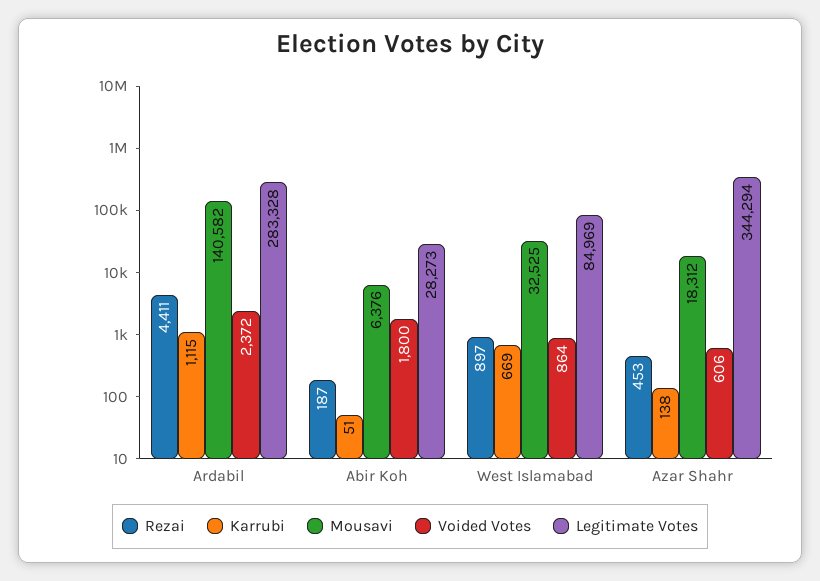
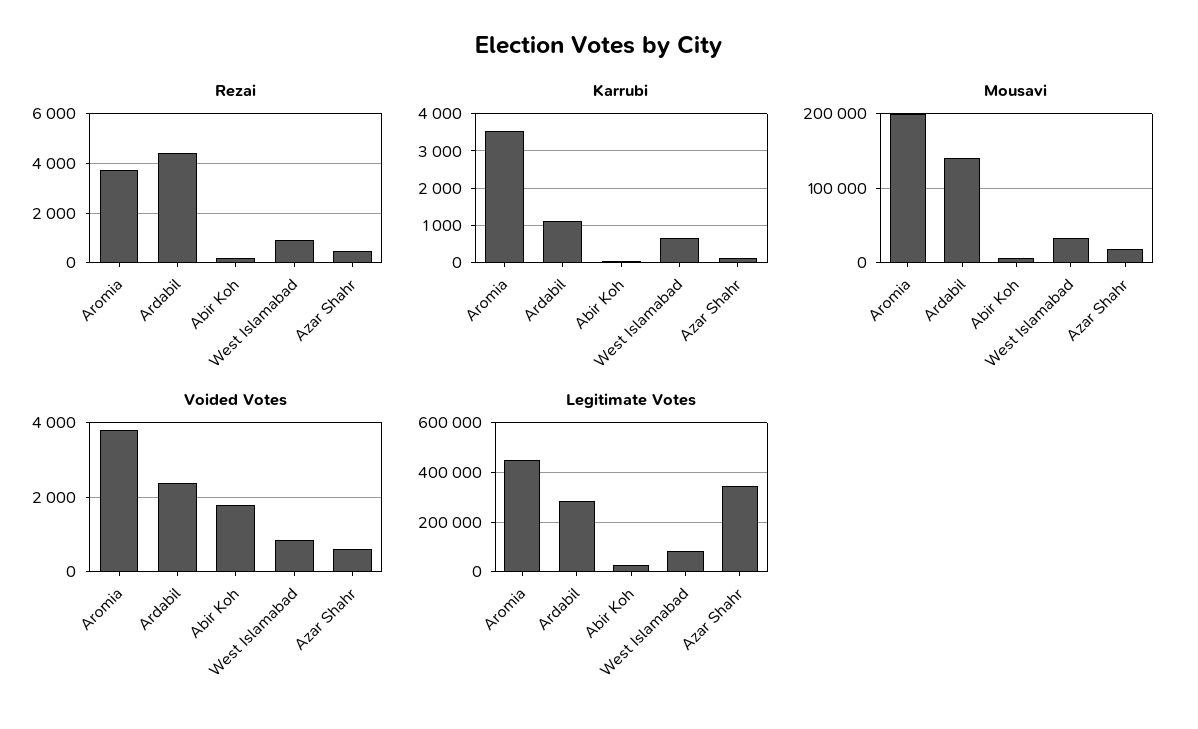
  {
    "Rezai": {
      "Ardabil": 4411,
      "Abir Koh": 187,
      "West Islamabad": 897,
-     "Azar Shahr": 453
+     "Azar Shahr": 453,
+     "Aromia": 3750
    },
    "Karrubi": {
      "Ardabil": 1115,
      "Abir Koh": 51,
      "West Islamabad": 669,
-     "Azar Shahr": 138
+     "Azar Shahr": 138,
+     "Aromia": 3600
    },
    "Mousavi": {
      "Ardabil": 140582,
      "Abir Koh": 6376,
      "West Islamabad": 32525,
-     "Azar Shahr": 18312
+     "Azar Shahr": 18312,
+     "Aromia": 200000
    },
    "Voided Votes": {
      "Ardabil": 2372,
      "Abir Koh": 1800,
      "West Islamabad": 864,
-     "Azar Shahr": 606
+     "Azar Shahr": 606,
+     "Aromia": 3800
    },
    "Legitimate Votes": {
      "Ardabil": 283328,
      "Abir Koh": 28273,
      "West Islamabad": 84969,
-     "Azar Shahr": 344294
+     "Azar Shahr": 344294,
+     "Aromia": 450000
    }
  }

